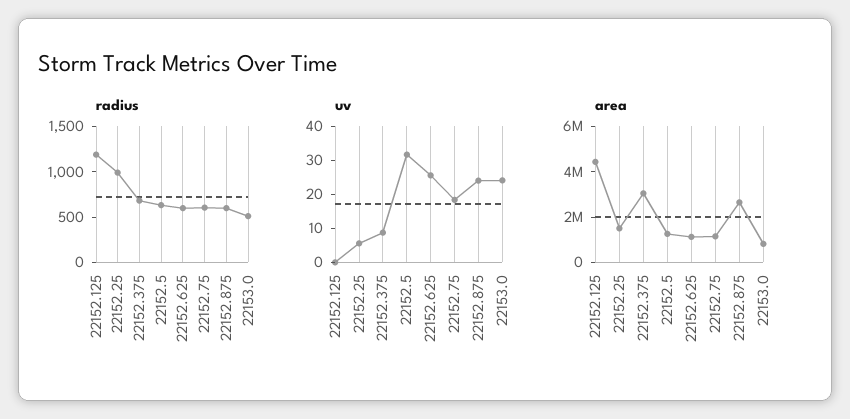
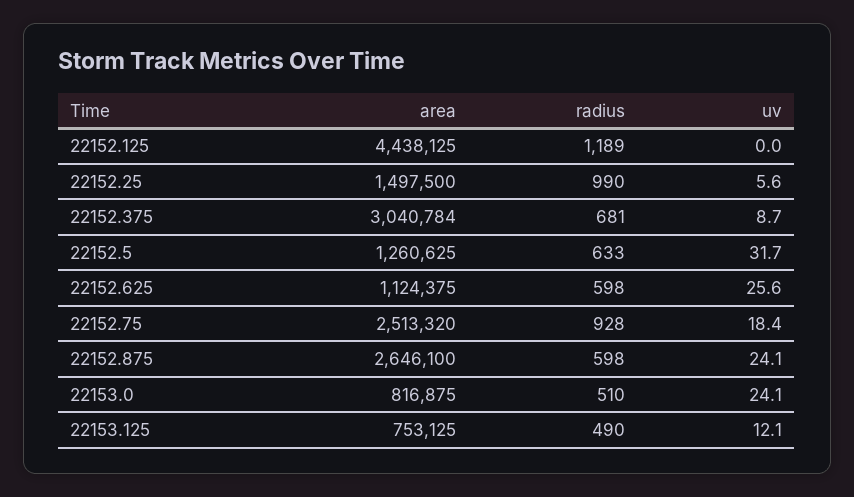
  {
    "radius": {
      "22152.125": 1189,
      "22152.25": 990,
      "22152.375": 681,
      "22152.5": 633,
      "22152.625": 598,
-     "22152.75": 600,
+     "22152.75": 928,
      "22152.875": 598,
-     "22153.0": 510
+     "22153.0": 510,
+     "22153.125": 490
    },
    "uv": {
      "22152.125": 0,
      "22152.25": 5.6,
      "22152.375": 8.7,
      "22152.5": 31.7,
      "22152.625": 25.6,
      "22152.75": 18.4,
      "22152.875": 24.1,
-     "22153.0": 24.1
+     "22153.0": 24.1,
+     "22153.125": 12.1
    },
    "area": {
      "22152.125": 4438125,
      "22152.25": 1497500,
      "22152.375": 3040784,
      "22152.5": 1260625,
      "22152.625": 1124375,
-     "22152.75": 1000000,
+     "22152.75": 2513320,
      "22152.875": 2646100,
-     "22153.0": 816875
+     "22153.0": 816875,
+     "22153.125": 753125
    }
  }

